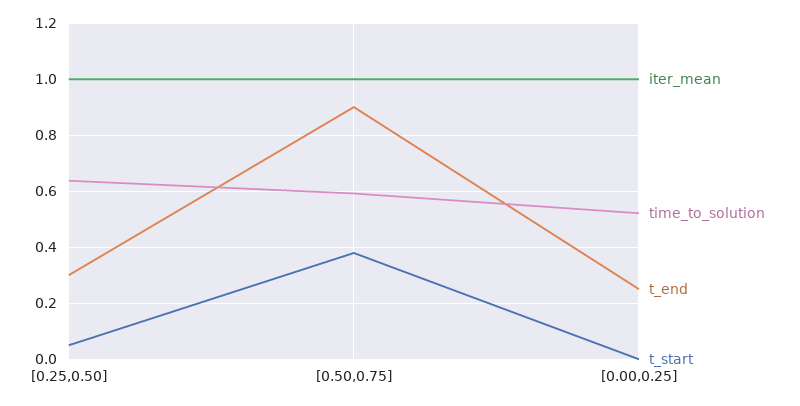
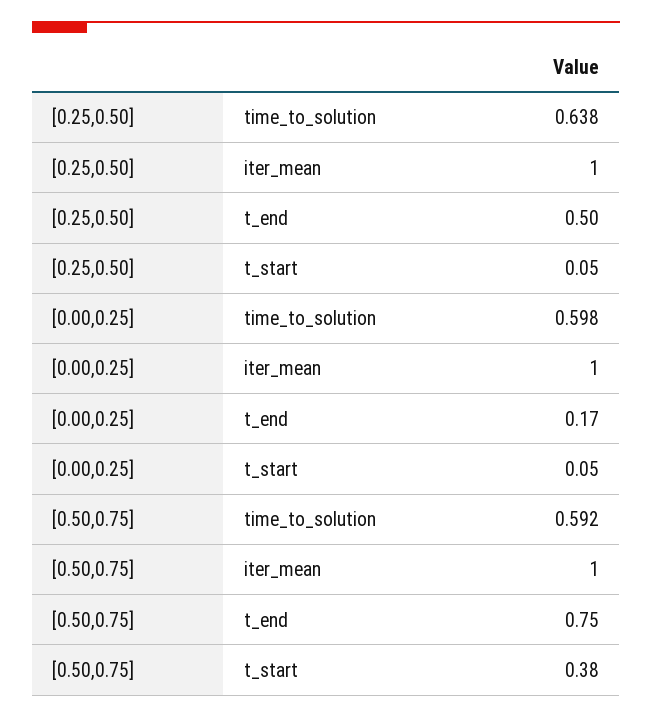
  {
    "iter_mean": {
      "[0.25,0.50]": 1,
      "[0.50,0.75]": 1,
      "[0.00,0.25]": 1
    },
    "time_to_solution": {
      "[0.25,0.50]": 0.638,
      "[0.50,0.75]": 0.592,
-     "[0.00,0.25]": 0.525
+     "[0.00,0.25]": 0.598
    },
    "t_end": {
-     "[0.25,0.50]": 0.3,
+     "[0.25,0.50]": 0.5,
-     "[0.50,0.75]": 0.9,
+     "[0.50,0.75]": 0.75,
-     "[0.00,0.25]": 0.25
+     "[0.00,0.25]": 0.17
    },
    "t_start": {
      "[0.25,0.50]": 0.05,
      "[0.50,0.75]": 0.38,
-     "[0.00,0.25]": 0
+     "[0.00,0.25]": 0.05
    }
  }

